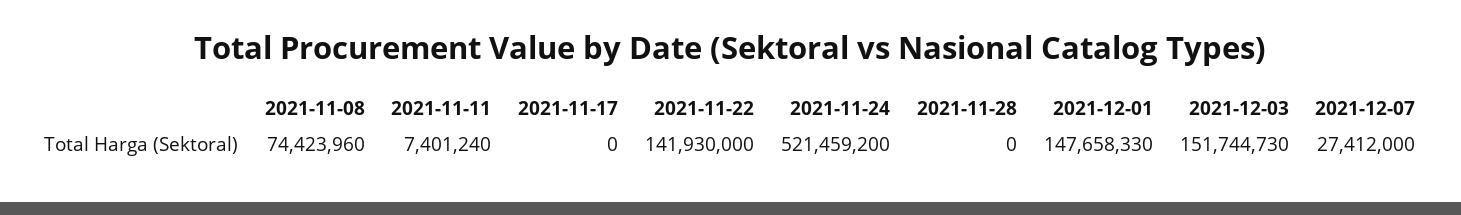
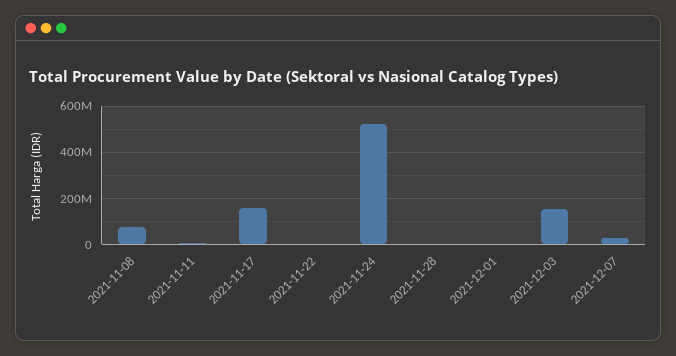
  {
    "2021-11-08": 74423960,
    "2021-11-11": 7401240,
-   "2021-11-17": 0,
+   "2021-11-17": 150000000,
-   "2021-11-22": 141930000,
+   "2021-11-22": 0,
    "2021-11-24": 521459200,
    "2021-11-28": 0,
-   "2021-12-01": 147658330,
+   "2021-12-01": 0,
    "2021-12-03": 151744730,
    "2021-12-07": 27412000
  }

